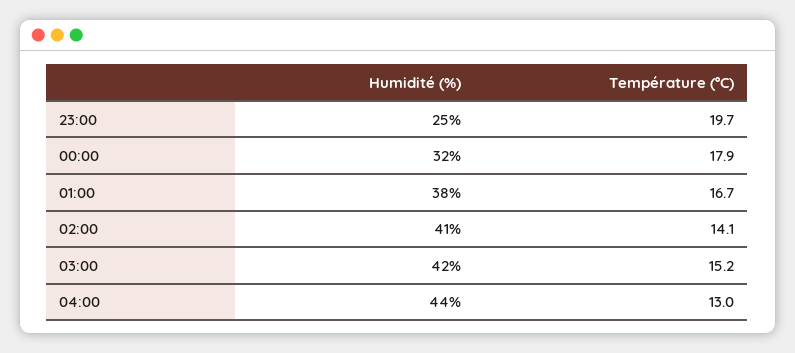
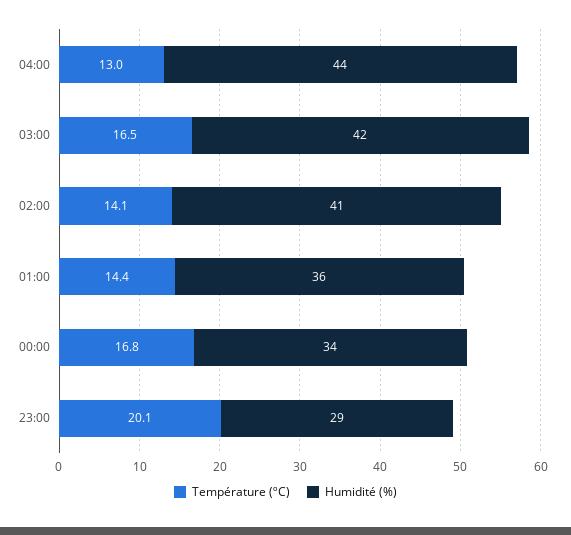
  {
    "Humidité (%)": {
-     "23:00": 25,
+     "23:00": 29,
-     "00:00": 32,
+     "00:00": 34,
-     "01:00": 38,
+     "01:00": 36,
      "02:00": 41,
      "03:00": 42,
      "04:00": 44
    },
    "Température (ºC)": {
-     "23:00": 19.7,
+     "23:00": 20.1,
-     "00:00": 17.9,
+     "00:00": 16.8,
-     "01:00": 16.7,
+     "01:00": 14.4,
      "02:00": 14.1,
-     "03:00": 15.2,
+     "03:00": 16.5,
      "04:00": 13
    }
  }

